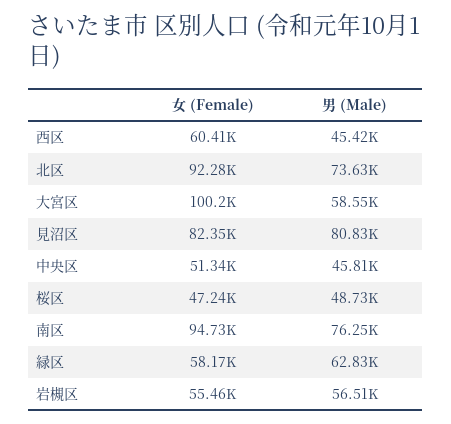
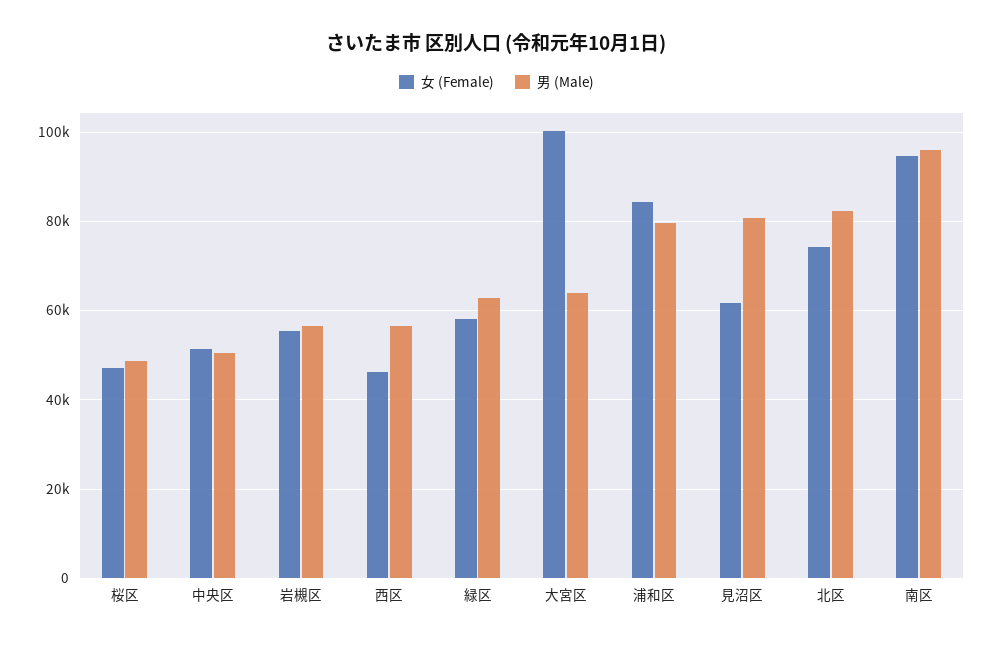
  {
    "女 (Female)": {
-     "西区": 60410,
+     "西区": 46000,
-     "北区": 92280,
+     "北区": 74000,
      "大宮区": 100200,
-     "見沼区": 82350,
+     "見沼区": 62000,
      "中央区": 51340,
      "桜区": 47240,
      "南区": 94730,
      "緑区": 58170,
-     "岩槻区": 55460
+     "岩槻区": 55460,
+     "浦和区": 84000
    },
    "男 (Male)": {
-     "西区": 45420,
+     "西区": 56000,
-     "北区": 73630,
+     "北区": 82000,
-     "大宮区": 58550,
+     "大宮区": 64000,
      "見沼区": 80830,
-     "中央区": 45810,
+     "中央区": 50000,
      "桜区": 48730,
-     "南区": 76250,
+     "南区": 96000,
      "緑区": 62830,
-     "岩槻区": 56510
+     "岩槻区": 56510,
+     "浦和区": 80000
    }
  }

